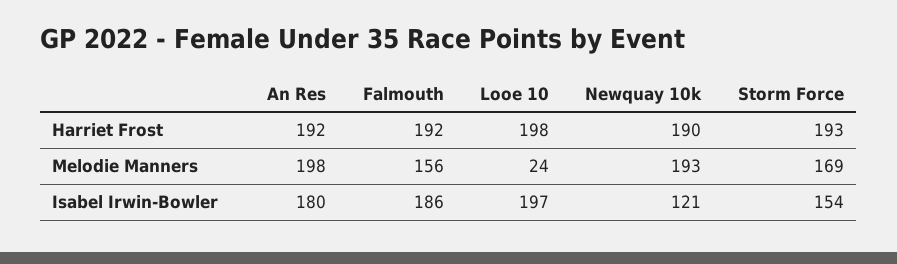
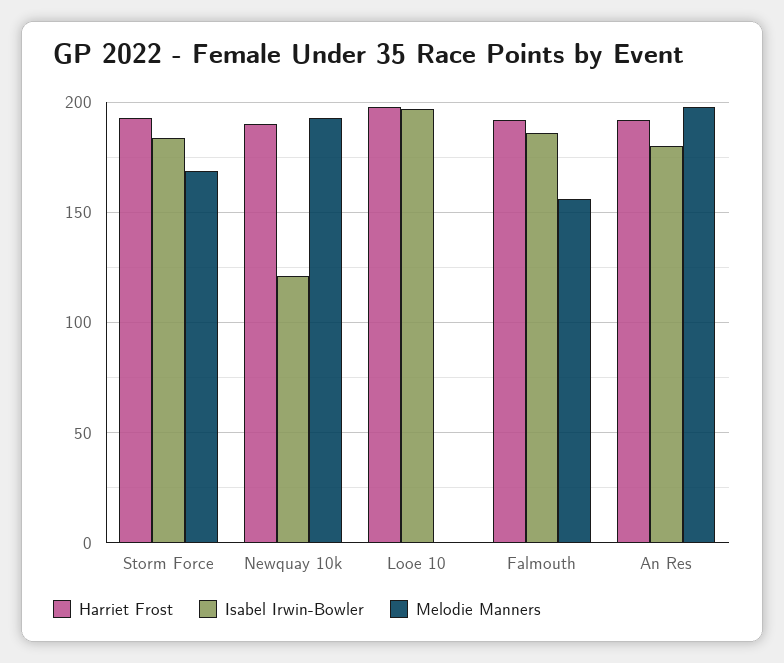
  {
    "Harriet Frost": {
      "An Res": 192,
      "Falmouth": 192,
      "Looe 10": 198,
      "Newquay 10k": 190,
      "Storm Force": 193
    },
    "Melodie Manners": {
      "An Res": 198,
      "Falmouth": 156,
-     "Looe 10": 24,
+     "Looe 10": 0,
      "Newquay 10k": 193,
      "Storm Force": 169
    },
    "Isabel Irwin-Bowler": {
      "An Res": 180,
      "Falmouth": 186,
      "Looe 10": 197,
      "Newquay 10k": 121,
-     "Storm Force": 154
+     "Storm Force": 185
    }
  }

